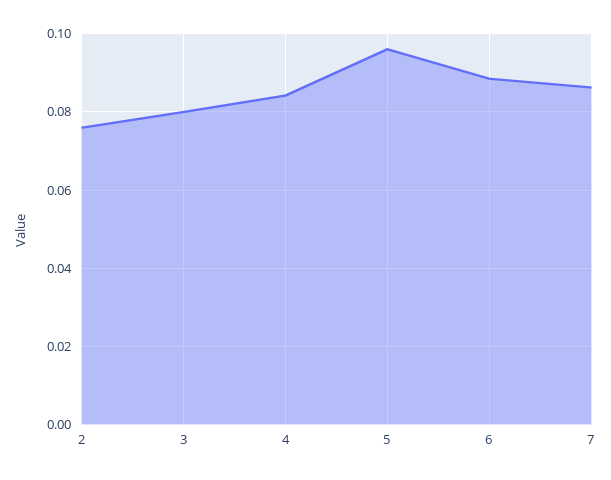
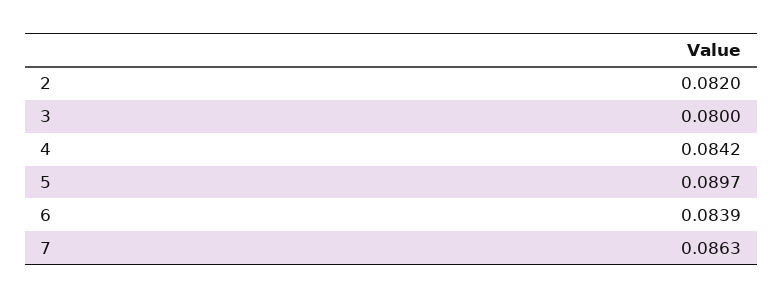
  {
-   "2": 0.076,
+   "2": 0.082,
    "3": 0.08,
    "4": 0.0842,
-   "5": 0.096,
+   "5": 0.0897,
-   "6": 0.088,
+   "6": 0.0839,
    "7": 0.0863
  }

